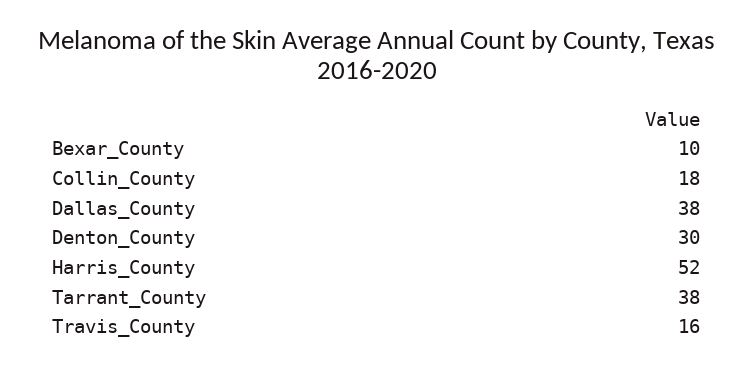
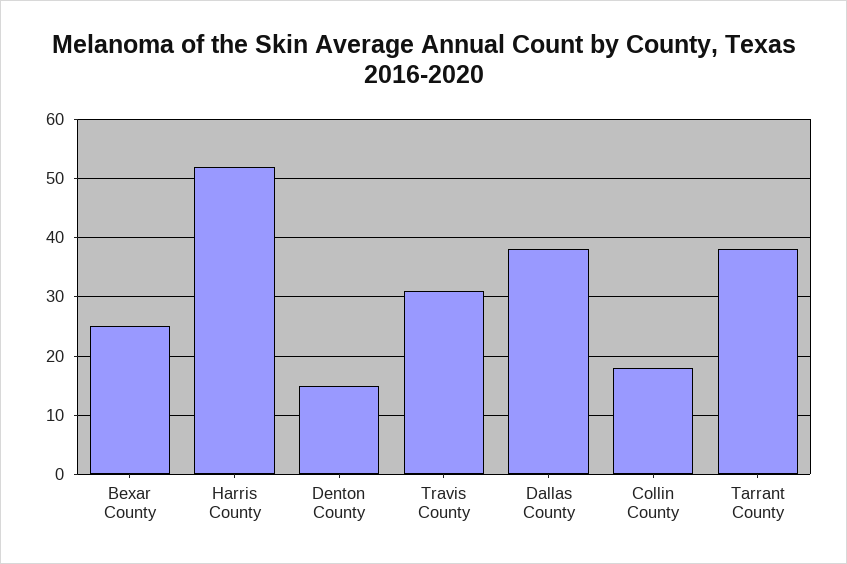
  {
-   "Bexar_County": 10,
+   "Bexar_County": 25,
    "Collin_County": 18,
    "Dallas_County": 38,
-   "Denton_County": 30,
+   "Denton_County": 15,
    "Harris_County": 52,
    "Tarrant_County": 38,
-   "Travis_County": 16
+   "Travis_County": 30
  }

